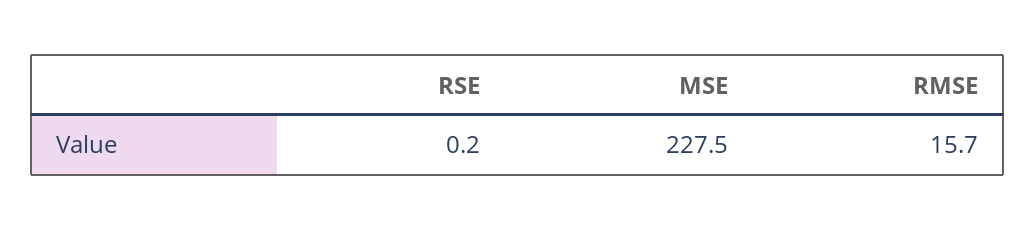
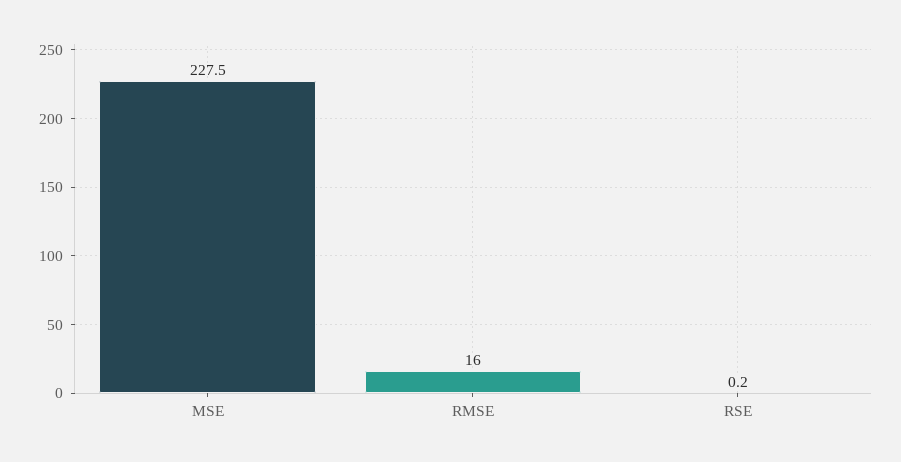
  {
    "RSE": 0.2,
    "MSE": 227.5,
-   "RMSE": 15.7
+   "RMSE": 16
  }

